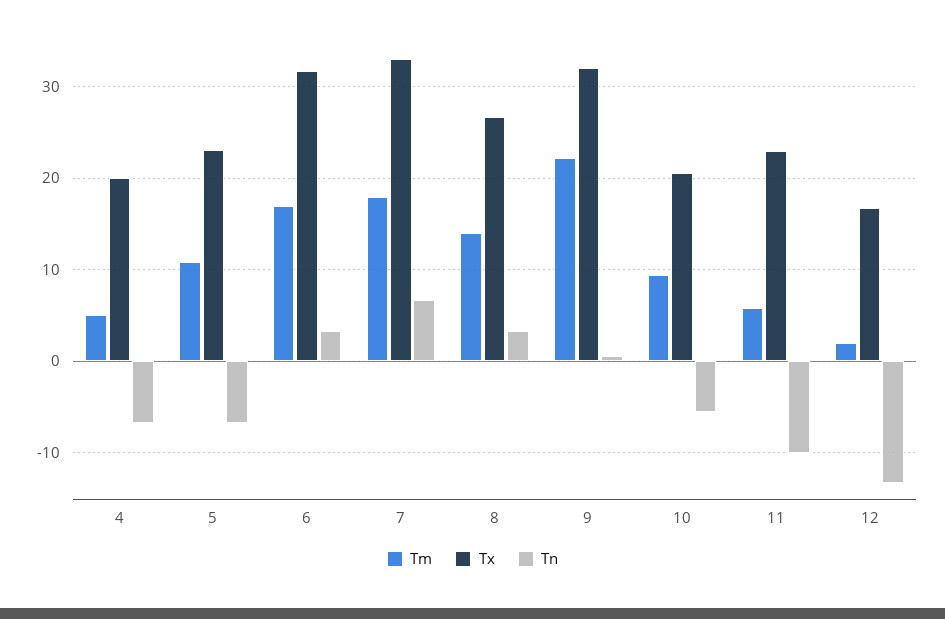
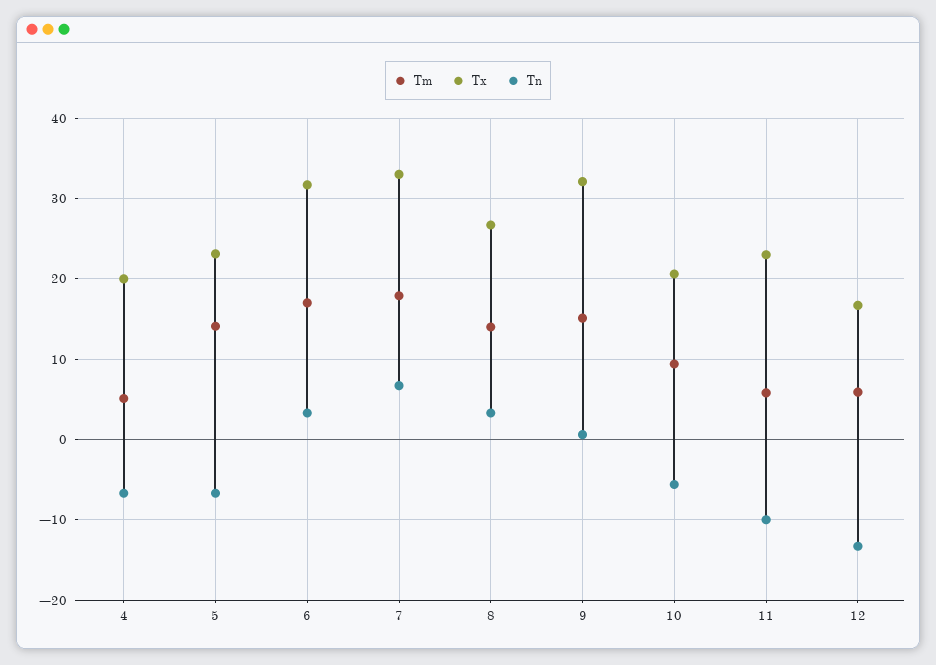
  {
    "Tm": {
      "4": 5,
-     "5": 11,
+     "5": 14,
      "6": 17,
      "7": 18,
      "8": 14,
-     "9": 22,
+     "9": 15,
      "10": 9,
      "11": 6,
-     "12": 2
+     "12": 6
    },
    "Tx": {
      "4": 20,
      "5": 23,
      "6": 32,
      "7": 33,
      "8": 27,
      "9": 32,
      "10": 21,
      "11": 23,
      "12": 17
    },
    "Tn": {
      "4": -7,
      "5": -7,
      "6": 3,
      "7": 7,
      "8": 3,
      "9": 1,
      "10": -6,
      "11": -10,
      "12": -13
    }
  }

